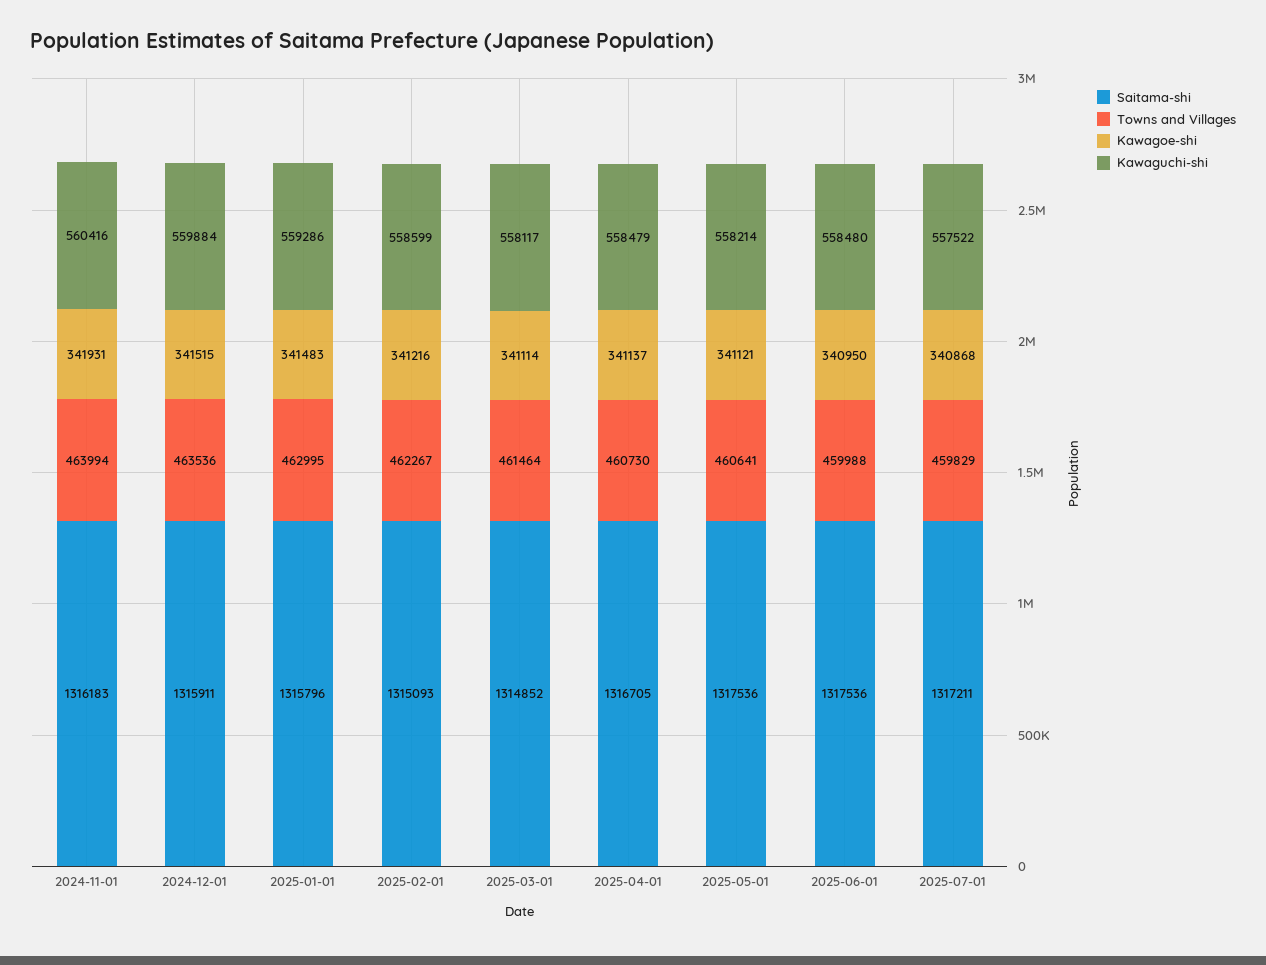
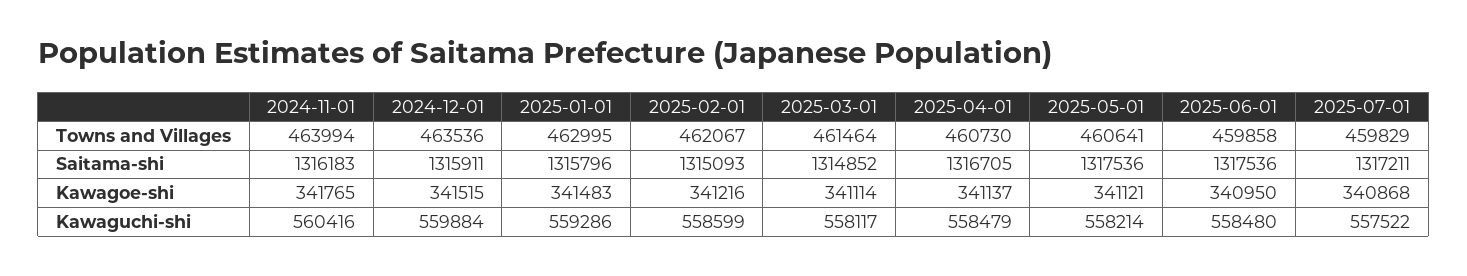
  {
    "Saitama-shi": {
      "2024-11-01": 1316183,
      "2024-12-01": 1315911,
      "2025-01-01": 1315796,
      "2025-02-01": 1315093,
      "2025-03-01": 1314852,
      "2025-04-01": 1316705,
      "2025-05-01": 1317536,
      "2025-06-01": 1317536,
      "2025-07-01": 1317211
    },
    "Towns and Villages": {
      "2024-11-01": 463994,
      "2024-12-01": 463536,
      "2025-01-01": 462995,
-     "2025-02-01": 462267,
+     "2025-02-01": 462067,
      "2025-03-01": 461464,
      "2025-04-01": 460730,
      "2025-05-01": 460641,
-     "2025-06-01": 459988,
+     "2025-06-01": 459858,
      "2025-07-01": 459829
    },
    "Kawagoe-shi": {
-     "2024-11-01": 341931,
+     "2024-11-01": 341765,
      "2024-12-01": 341515,
      "2025-01-01": 341483,
      "2025-02-01": 341216,
      "2025-03-01": 341114,
      "2025-04-01": 341137,
      "2025-05-01": 341121,
      "2025-06-01": 340950,
      "2025-07-01": 340868
    },
    "Kawaguchi-shi": {
      "2024-11-01": 560416,
      "2024-12-01": 559884,
      "2025-01-01": 559286,
      "2025-02-01": 558599,
      "2025-03-01": 558117,
      "2025-04-01": 558479,
      "2025-05-01": 558214,
      "2025-06-01": 558480,
      "2025-07-01": 557522
    }
  }

